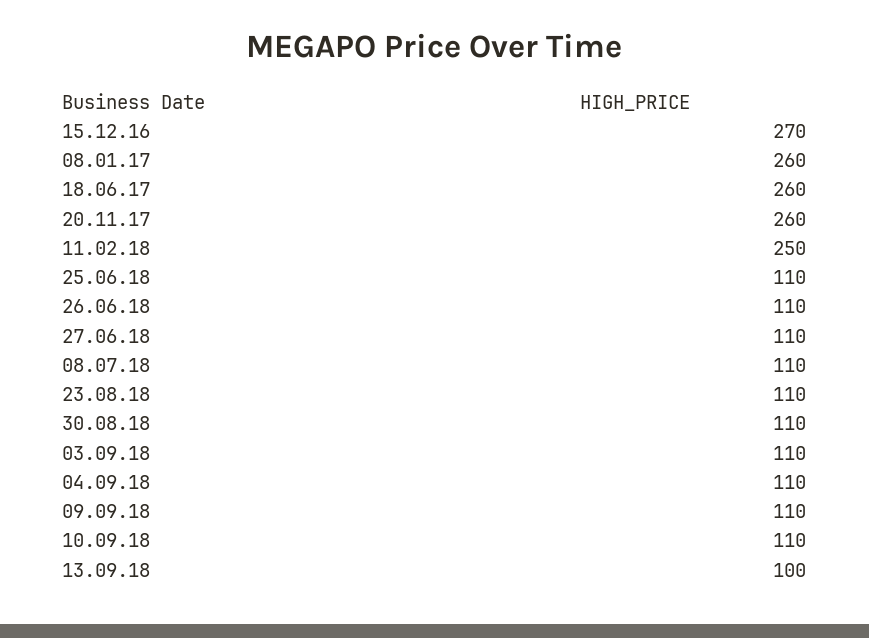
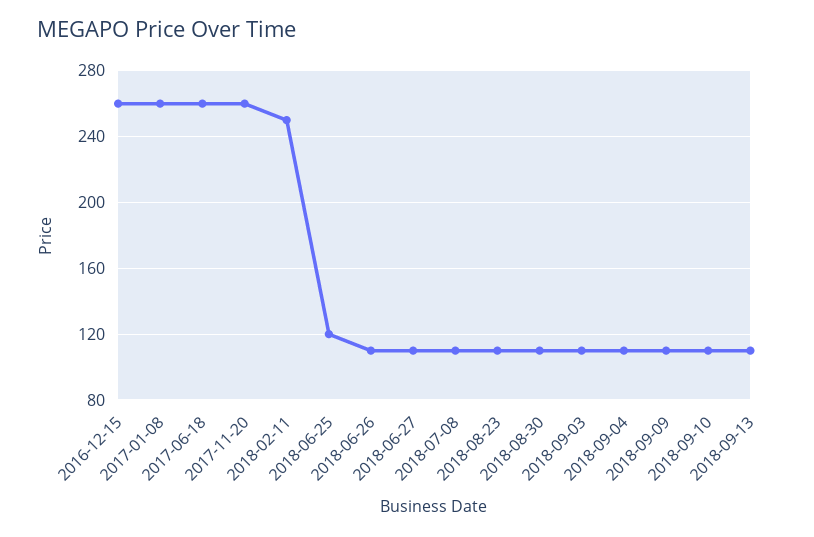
  {
-   "15.12.16": 270,
+   "15.12.16": 260,
    "08.01.17": 260,
    "18.06.17": 260,
    "20.11.17": 260,
    "11.02.18": 250,
-   "25.06.18": 110,
+   "25.06.18": 120,
    "26.06.18": 110,
    "27.06.18": 110,
    "08.07.18": 110,
    "23.08.18": 110,
    "30.08.18": 110,
    "03.09.18": 110,
    "04.09.18": 110,
    "09.09.18": 110,
    "10.09.18": 110,
-   "13.09.18": 100
+   "13.09.18": 110
  }

